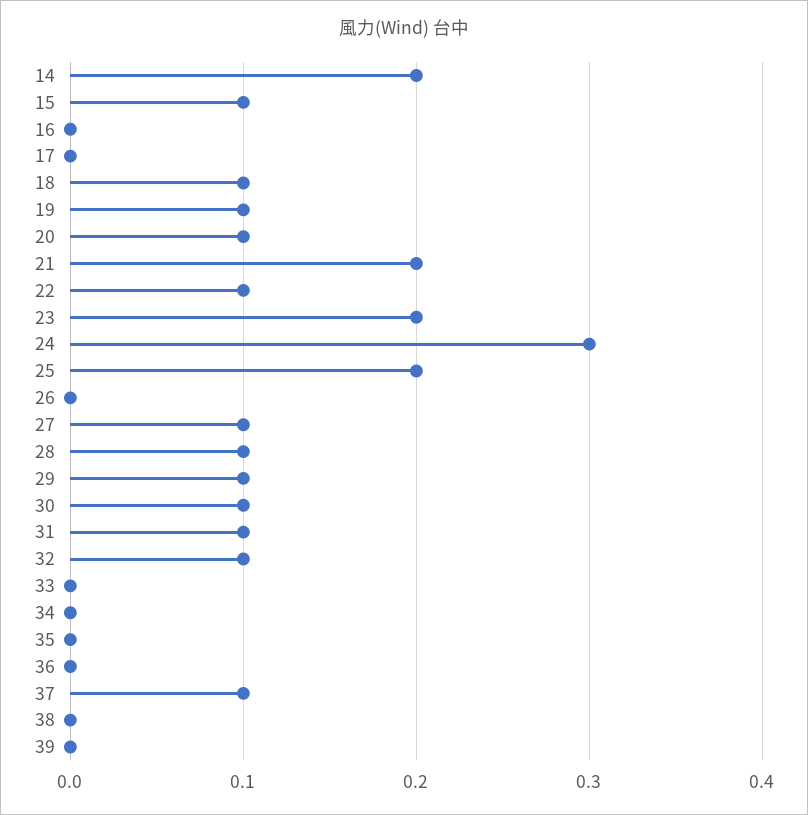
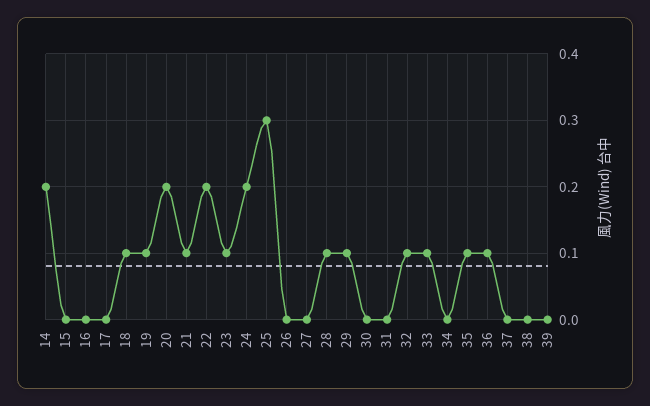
  {
    "14": 0.2,
-   "15": 0.1,
+   "15": 0,
    "16": 0,
    "17": 0,
    "18": 0.1,
    "19": 0.1,
-   "20": 0.1,
+   "20": 0.2,
-   "21": 0.2,
+   "21": 0.1,
-   "22": 0.1,
+   "22": 0.2,
-   "23": 0.2,
+   "23": 0.1,
-   "24": 0.3,
+   "24": 0.2,
-   "25": 0.2,
+   "25": 0.3,
    "26": 0,
-   "27": 0.1,
+   "27": 0,
    "28": 0.1,
    "29": 0.1,
-   "30": 0.1,
+   "30": 0,
-   "31": 0.1,
+   "31": 0,
    "32": 0.1,
-   "33": 0,
+   "33": 0.1,
    "34": 0,
-   "35": 0,
+   "35": 0.1,
-   "36": 0,
+   "36": 0.1,
-   "37": 0.1,
+   "37": 0,
    "38": 0,
    "39": 0
  }

